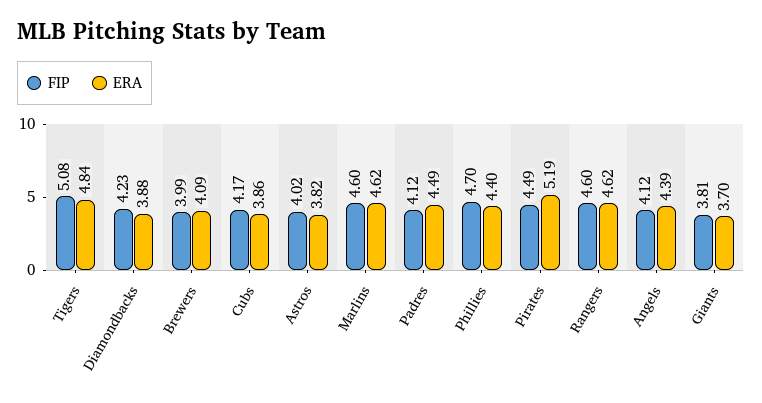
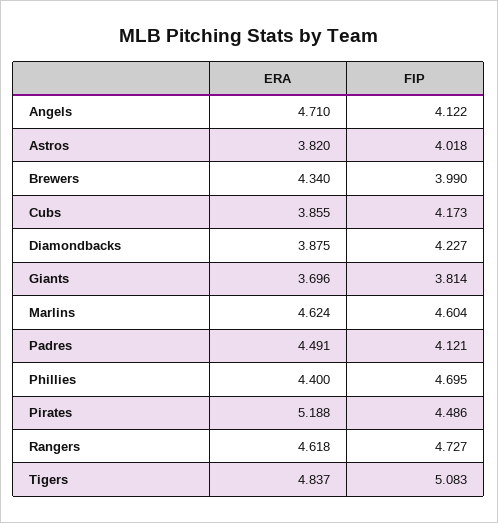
  {
    "FIP": {
      "Tigers": 5.083,
      "Diamondbacks": 4.227,
      "Brewers": 3.99,
      "Cubs": 4.173,
      "Astros": 4.018,
      "Marlins": 4.604,
      "Padres": 4.121,
      "Phillies": 4.695,
      "Pirates": 4.486,
-     "Rangers": 4.6,
+     "Rangers": 4.727,
      "Angels": 4.122,
      "Giants": 3.814
    },
    "ERA": {
      "Tigers": 4.837,
      "Diamondbacks": 3.875,
-     "Brewers": 4.09,
+     "Brewers": 4.34,
      "Cubs": 3.855,
      "Astros": 3.82,
      "Marlins": 4.624,
      "Padres": 4.491,
      "Phillies": 4.4,
      "Pirates": 5.188,
      "Rangers": 4.618,
-     "Angels": 4.39,
+     "Angels": 4.71,
      "Giants": 3.696
    }
  }

